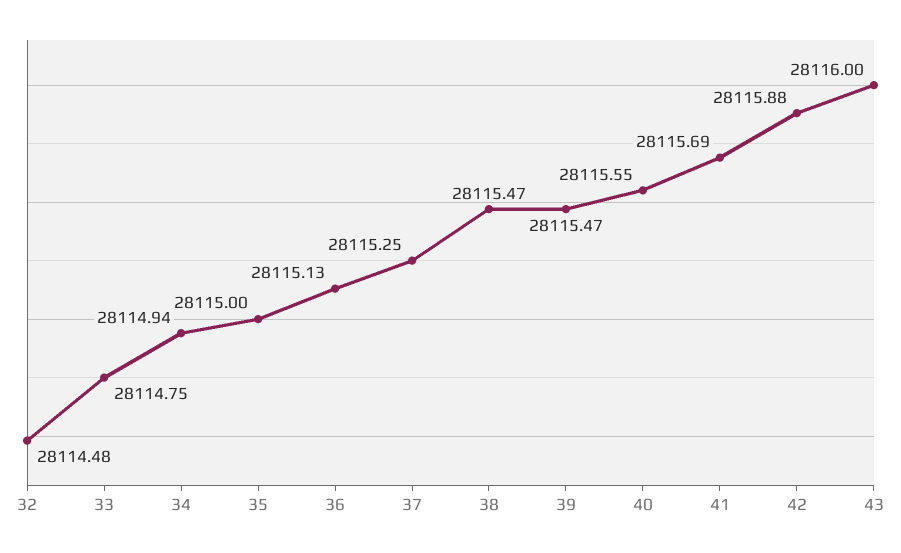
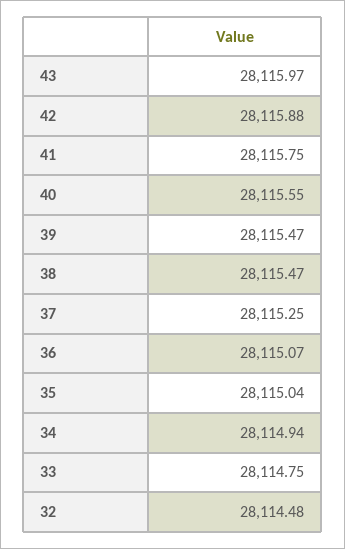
  {
    "32": 28114.48,
    "33": 28114.75,
    "34": 28114.94,
-   "35": 28115,
+   "35": 28115.04,
-   "36": 28115.13,
+   "36": 28115.07,
    "37": 28115.25,
    "38": 28115.47,
    "39": 28115.47,
    "40": 28115.55,
-   "41": 28115.69,
+   "41": 28115.75,
    "42": 28115.88,
-   "43": 28116
+   "43": 28115.97
  }

